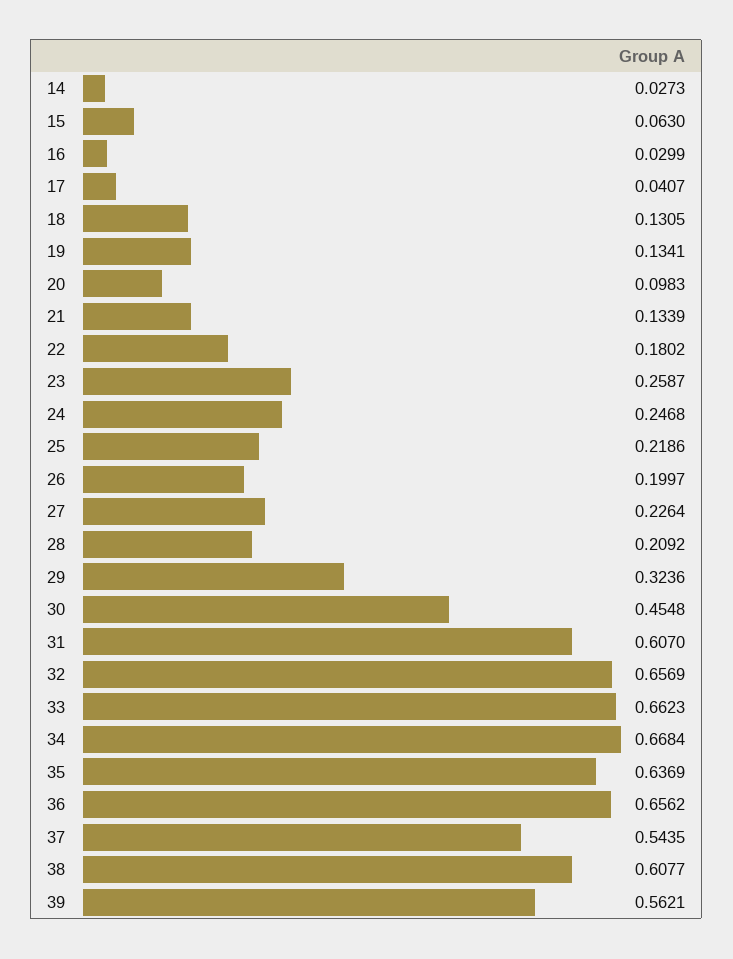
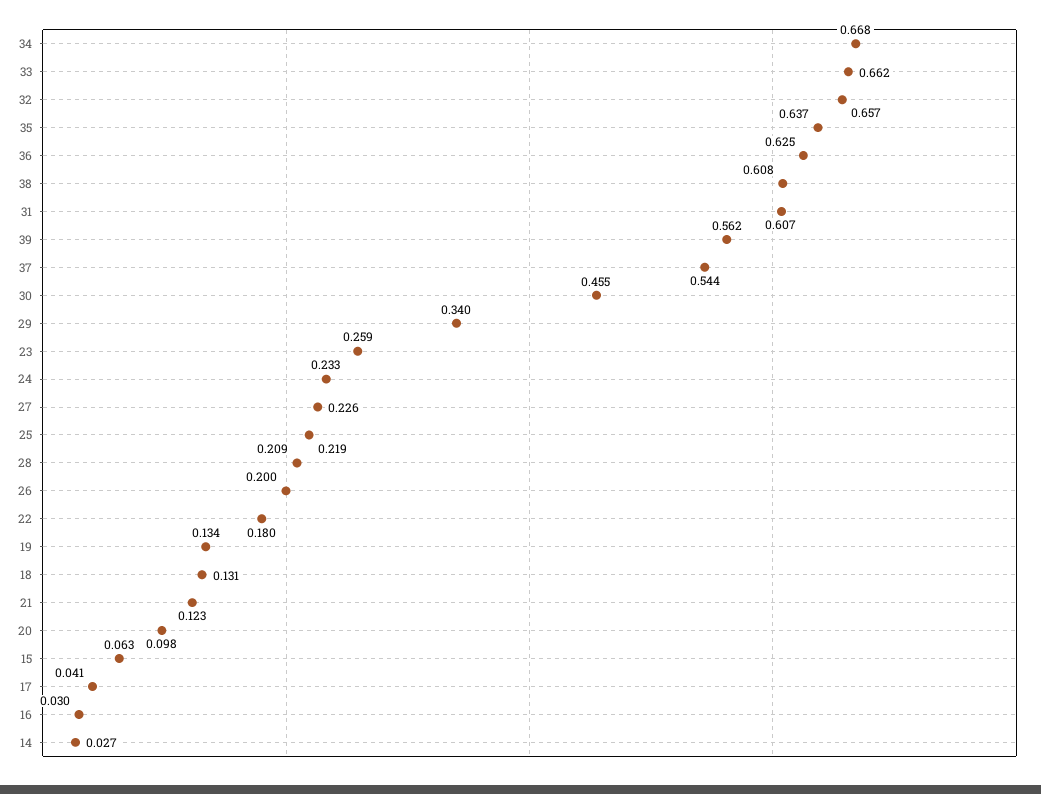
  {
    "14": 0.0273,
    "15": 0.063,
    "16": 0.0299,
    "17": 0.0407,
    "18": 0.1305,
    "19": 0.1341,
    "20": 0.0983,
-   "21": 0.1339,
+   "21": 0.123,
    "22": 0.1802,
    "23": 0.2587,
-   "24": 0.2468,
+   "24": 0.233,
    "25": 0.2186,
    "26": 0.1997,
    "27": 0.2264,
    "28": 0.2092,
-   "29": 0.3236,
+   "29": 0.34,
    "30": 0.4548,
    "31": 0.607,
    "32": 0.6569,
    "33": 0.6623,
    "34": 0.6684,
    "35": 0.6369,
-   "36": 0.6562,
+   "36": 0.625,
    "37": 0.5435,
    "38": 0.6077,
    "39": 0.5621
  }

